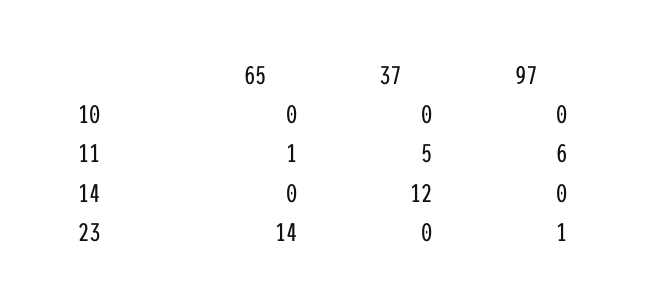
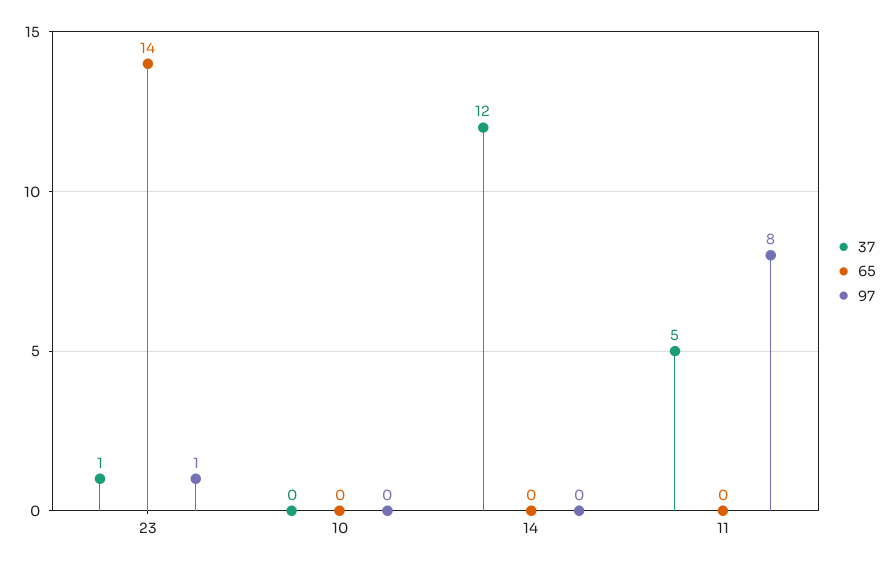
  {
    "65": {
      "10": 0,
-     "11": 1,
+     "11": 0,
      "14": 0,
      "23": 14
    },
    "37": {
      "10": 0,
      "11": 5,
      "14": 12,
-     "23": 0
+     "23": 1
    },
    "97": {
      "10": 0,
-     "11": 6,
+     "11": 8,
      "14": 0,
      "23": 1
    }
  }

